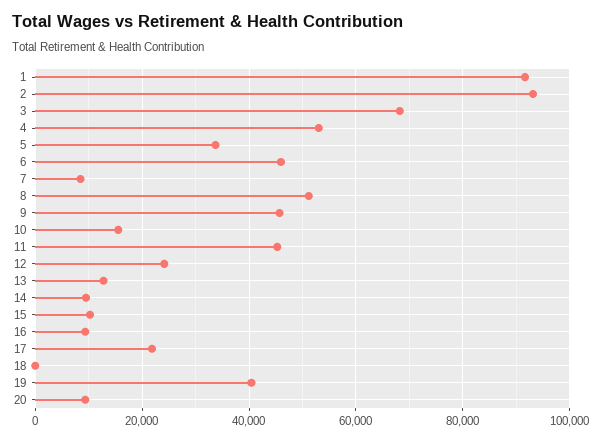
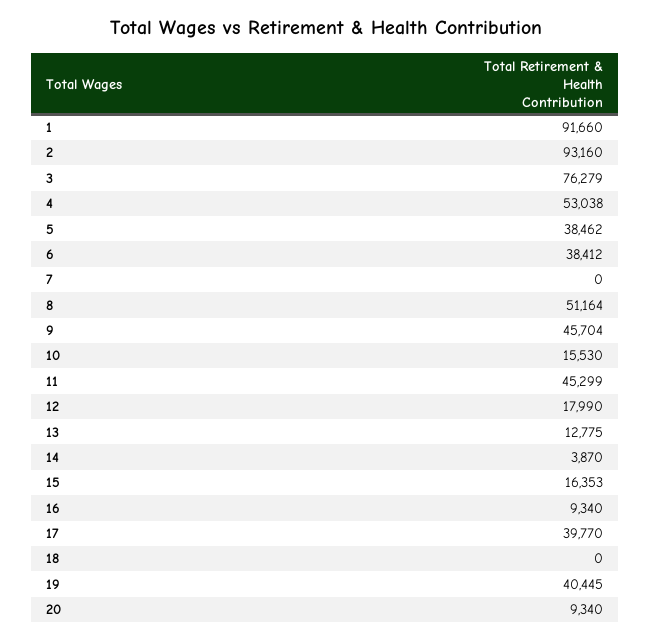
  {
    "1": 91660,
    "2": 93160,
-   "3": 68000,
+   "3": 76279,
    "4": 53038,
-   "5": 34000,
+   "5": 38462,
-   "6": 46000,
+   "6": 38412,
-   "7": 8000,
+   "7": 0,
    "8": 51164,
    "9": 45704,
    "10": 15530,
    "11": 45299,
-   "12": 24000,
+   "12": 17990,
    "13": 12775,
-   "14": 10000,
+   "14": 3870,
-   "15": 10000,
+   "15": 16353,
    "16": 9340,
-   "17": 22000,
+   "17": 39770,
    "18": 0,
    "19": 40445,
    "20": 9340
  }

